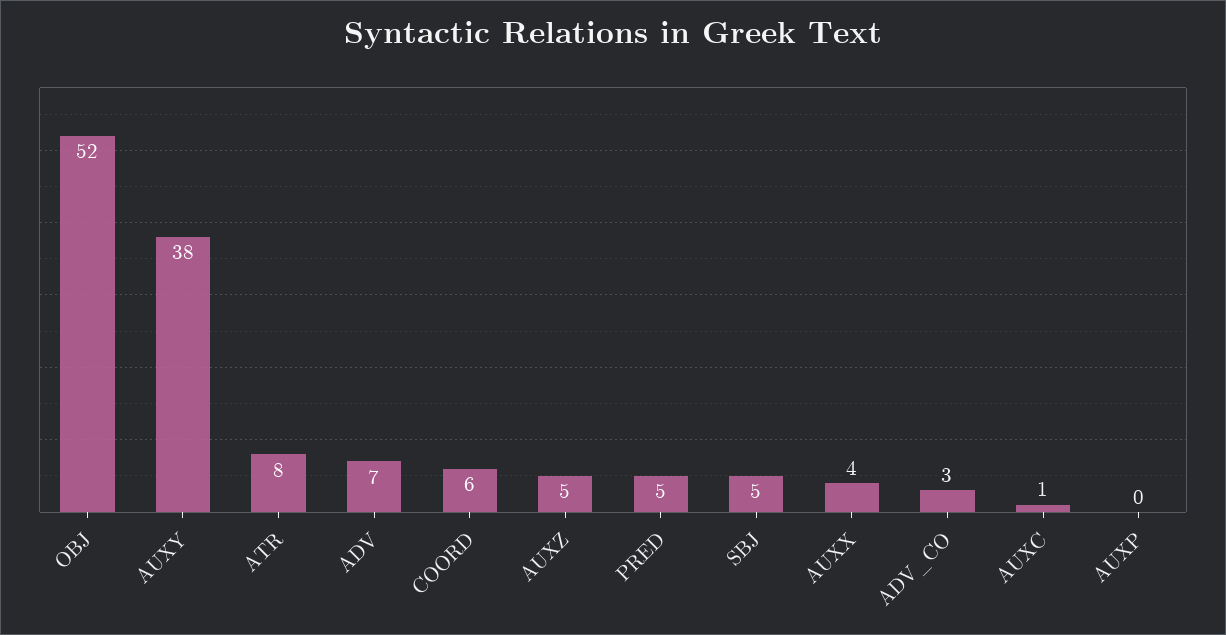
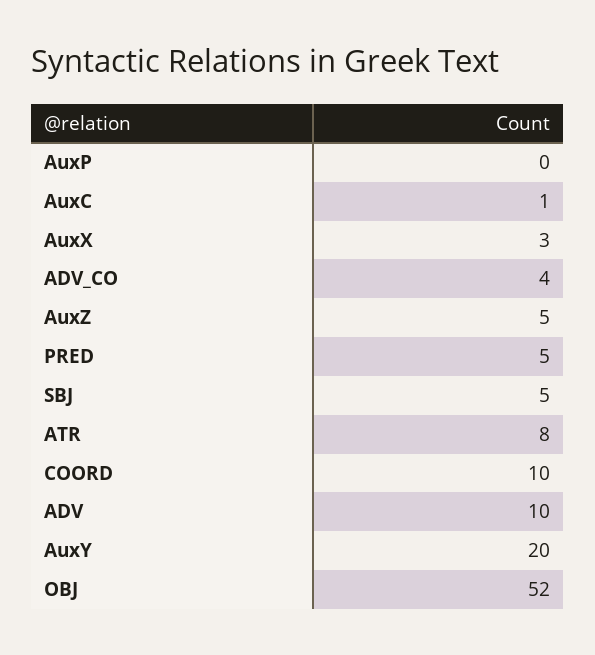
  {
    "OBJ": 52,
-   "AUXY": 38,
+   "AUXY": 20,
    "ATR": 8,
-   "ADV": 7,
+   "ADV": 10,
-   "COORD": 6,
+   "COORD": 10,
    "AUXZ": 5,
    "PRED": 5,
    "SBJ": 5,
-   "AUXX": 4,
+   "AUXX": 3,
-   "ADV_CO": 3,
+   "ADV_CO": 4,
    "AUXC": 1,
    "AUXP": 0
  }

